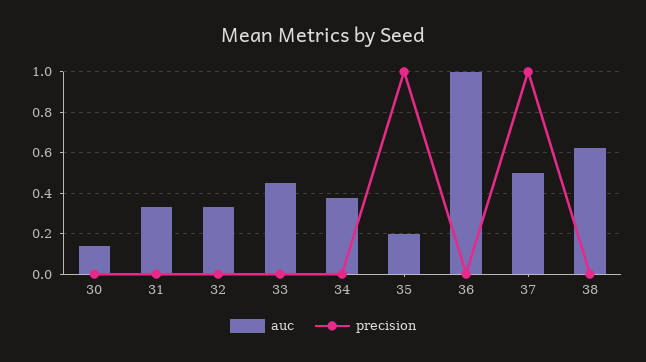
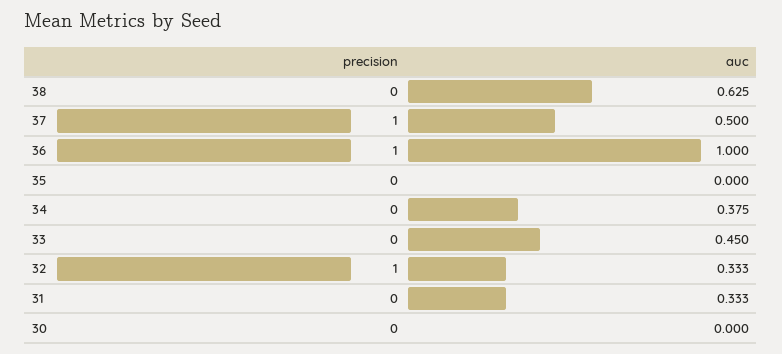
  {
    "auc": {
-     "30": 0.15,
+     "30": 0,
      "31": 0.333,
      "32": 0.333,
      "33": 0.45,
      "34": 0.375,
-     "35": 0.2,
+     "35": 0,
      "36": 1,
      "37": 0.5,
      "38": 0.625
    },
    "precision": {
      "30": 0,
      "31": 0,
-     "32": 0,
+     "32": 1,
      "33": 0,
      "34": 0,
-     "35": 1,
+     "35": 0,
-     "36": 0,
+     "36": 1,
      "37": 1,
      "38": 0
    }
  }

